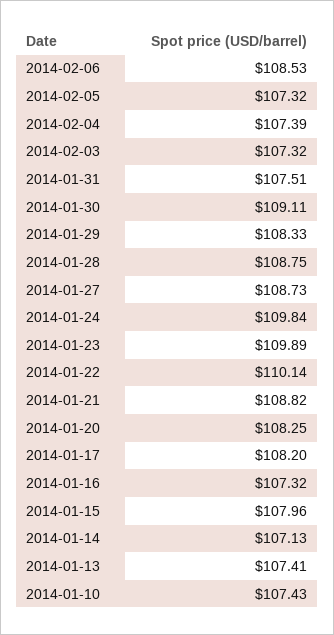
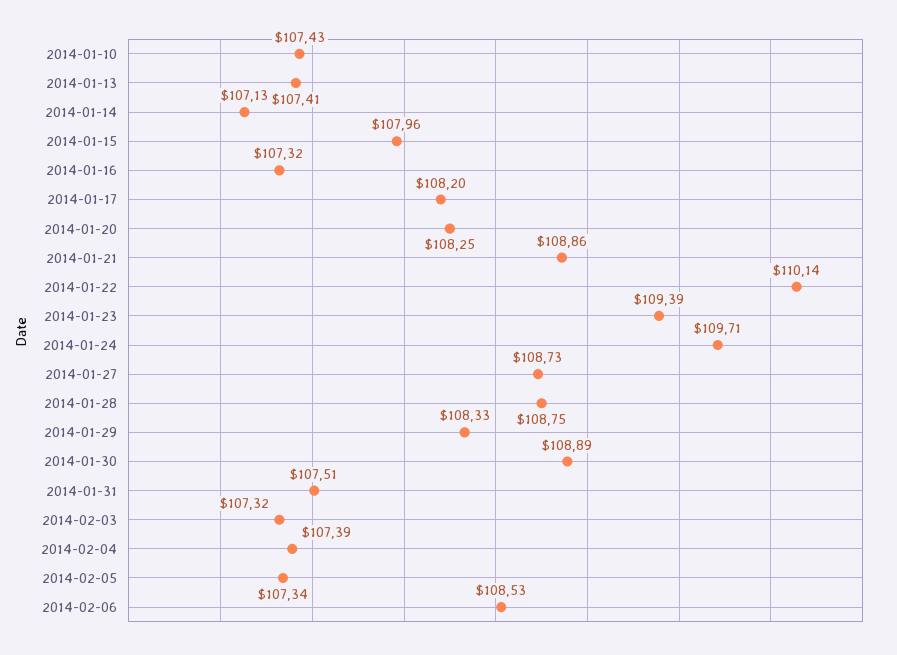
  {
    "2014-02-06": 108.53,
-   "2014-02-05": 107.32,
+   "2014-02-05": 107.34,
    "2014-02-04": 107.39,
    "2014-02-03": 107.32,
    "2014-01-31": 107.51,
-   "2014-01-30": 109.11,
+   "2014-01-30": 108.89,
    "2014-01-29": 108.33,
    "2014-01-28": 108.75,
    "2014-01-27": 108.73,
-   "2014-01-24": 109.84,
+   "2014-01-24": 109.71,
-   "2014-01-23": 109.89,
+   "2014-01-23": 109.39,
    "2014-01-22": 110.14,
-   "2014-01-21": 108.82,
+   "2014-01-21": 108.86,
    "2014-01-20": 108.25,
    "2014-01-17": 108.2,
    "2014-01-16": 107.32,
    "2014-01-15": 107.96,
    "2014-01-14": 107.13,
    "2014-01-13": 107.41,
    "2014-01-10": 107.43
  }

